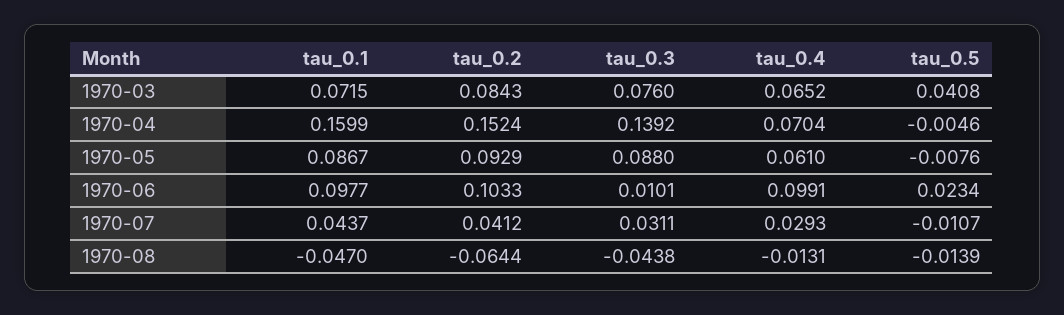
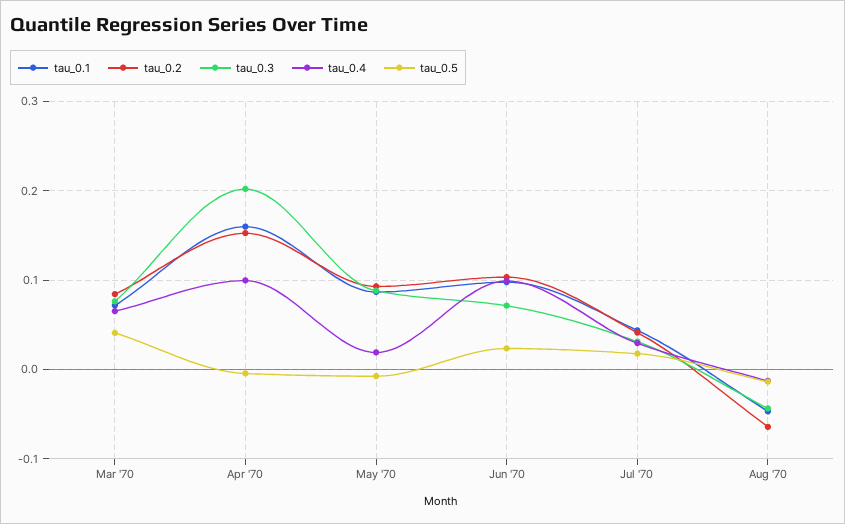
  {
    "tau_0.1": {
      "1970-03": 0.0715,
      "1970-04": 0.1599,
      "1970-05": 0.0867,
      "1970-06": 0.0977,
      "1970-07": 0.0437,
      "1970-08": -0.047
    },
    "tau_0.2": {
      "1970-03": 0.0843,
      "1970-04": 0.1524,
      "1970-05": 0.0929,
      "1970-06": 0.1033,
      "1970-07": 0.0412,
      "1970-08": -0.0644
    },
    "tau_0.3": {
      "1970-03": 0.076,
-     "1970-04": 0.1392,
+     "1970-04": 0.2,
      "1970-05": 0.088,
-     "1970-06": 0.0101,
+     "1970-06": 0.07,
      "1970-07": 0.0311,
      "1970-08": -0.0438
    },
    "tau_0.4": {
      "1970-03": 0.0652,
-     "1970-04": 0.0704,
+     "1970-04": 0.1,
-     "1970-05": 0.061,
+     "1970-05": 0.02,
      "1970-06": 0.0991,
      "1970-07": 0.0293,
      "1970-08": -0.0131
    },
    "tau_0.5": {
      "1970-03": 0.0408,
      "1970-04": -0.0046,
      "1970-05": -0.0076,
      "1970-06": 0.0234,
-     "1970-07": -0.0107,
+     "1970-07": 0.02,
      "1970-08": -0.0139
    }
  }

